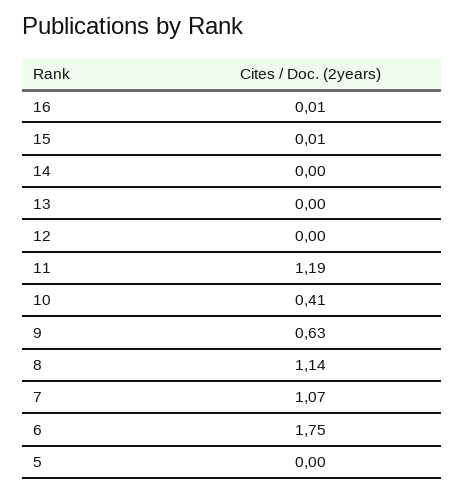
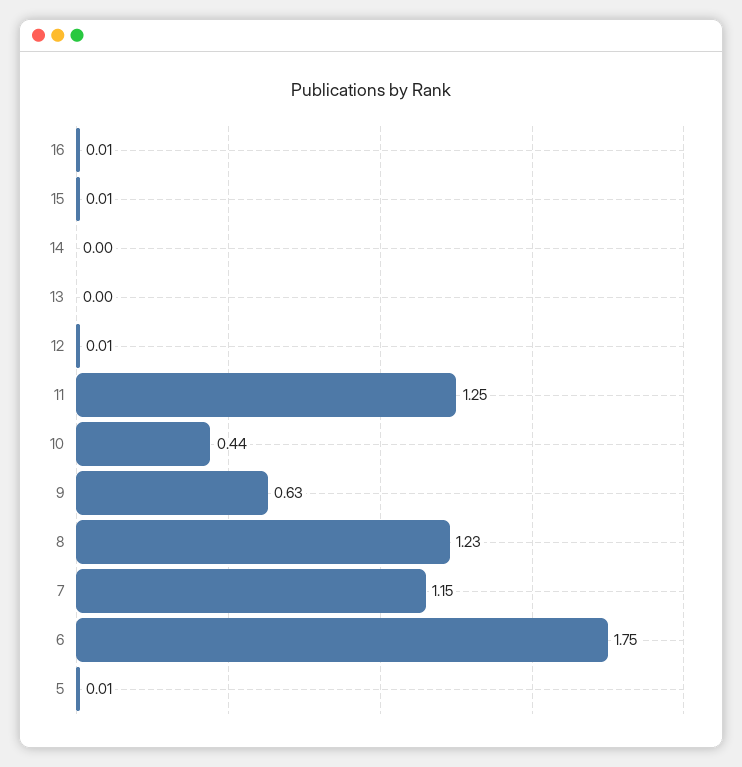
  {
    "16": 0.01,
    "15": 0.01,
    "14": 0,
    "13": 0,
-   "12": 0,
+   "12": 0.01,
-   "11": 1.19,
+   "11": 1.25,
-   "10": 0.41,
+   "10": 0.44,
    "9": 0.63,
-   "8": 1.14,
+   "8": 1.23,
-   "7": 1.07,
+   "7": 1.15,
    "6": 1.75,
-   "5": 0
+   "5": 0.01
  }

